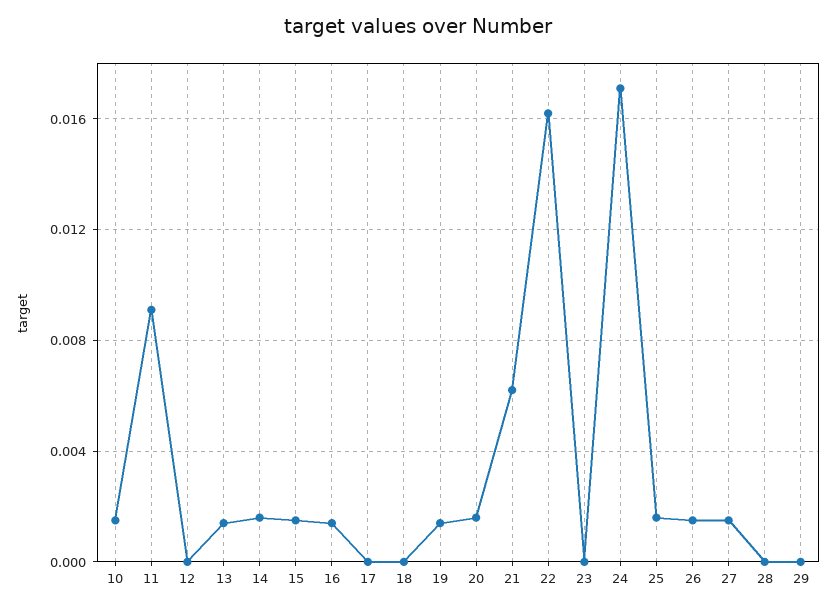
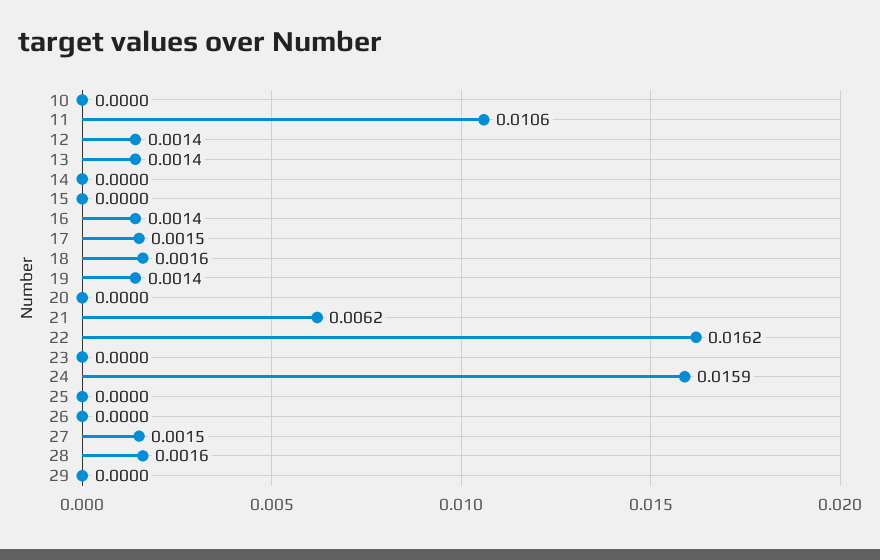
  {
-   "10": 0.0015,
+   "10": 0,
-   "11": 0.009,
+   "11": 0.0106,
-   "12": 0,
+   "12": 0.0014,
    "13": 0.0014,
-   "14": 0.0015,
+   "14": 0,
-   "15": 0.0015,
+   "15": 0,
    "16": 0.0014,
-   "17": 0,
+   "17": 0.0015,
-   "18": 0,
+   "18": 0.0016,
    "19": 0.0014,
-   "20": 0.0015,
+   "20": 0,
    "21": 0.0062,
    "22": 0.0162,
    "23": 0,
-   "24": 0.017,
+   "24": 0.0159,
-   "25": 0.0015,
+   "25": 0,
-   "26": 0.0015,
+   "26": 0,
    "27": 0.0015,
-   "28": 0,
+   "28": 0.0016,
    "29": 0
  }

